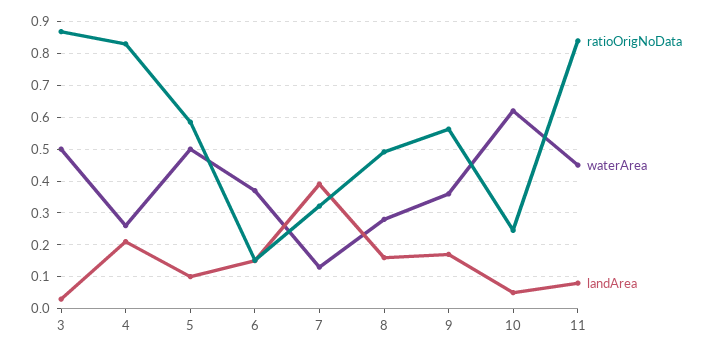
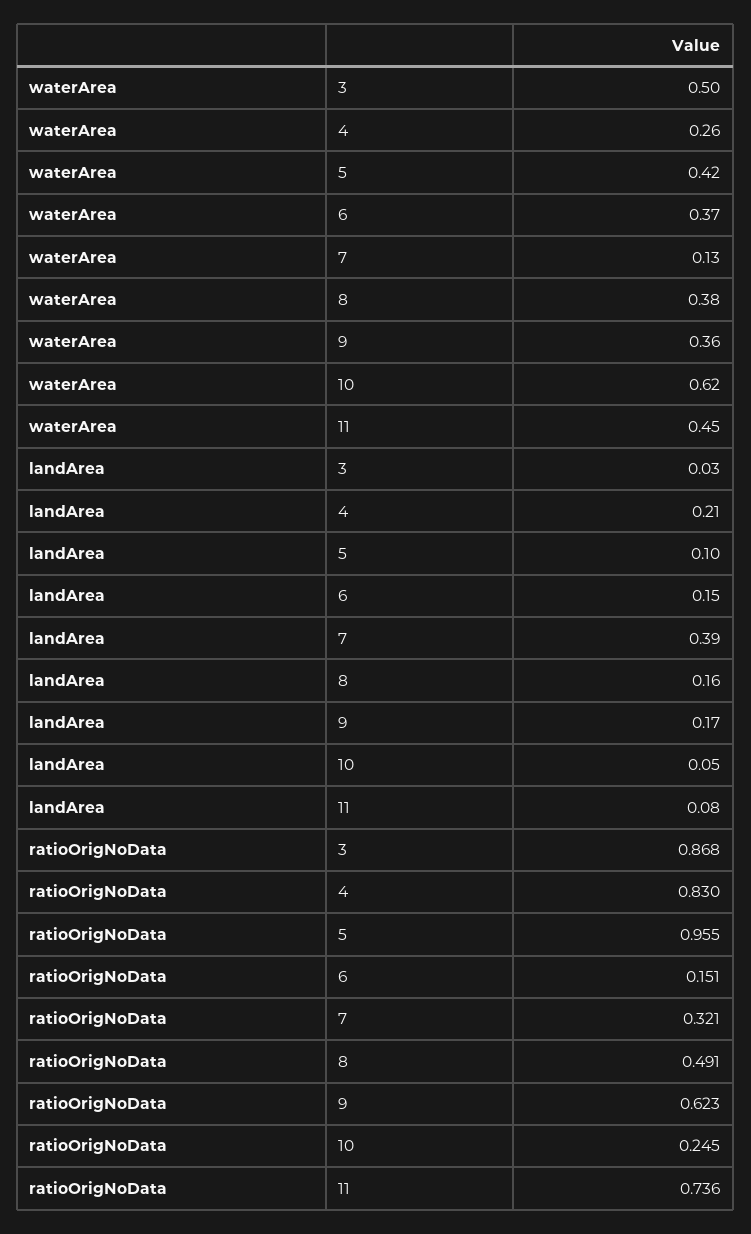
  {
    "ratioOrigNoData": {
      "3": 0.868,
      "4": 0.83,
-     "5": 0.58,
+     "5": 0.955,
      "6": 0.151,
      "7": 0.321,
      "8": 0.491,
-     "9": 0.56,
+     "9": 0.623,
      "10": 0.245,
-     "11": 0.84
+     "11": 0.736
    },
    "waterArea": {
      "3": 0.5,
      "4": 0.26,
-     "5": 0.5,
+     "5": 0.42,
      "6": 0.37,
      "7": 0.13,
-     "8": 0.28,
+     "8": 0.38,
      "9": 0.36,
      "10": 0.62,
      "11": 0.45
    },
    "landArea": {
      "3": 0.03,
      "4": 0.21,
      "5": 0.1,
      "6": 0.15,
      "7": 0.39,
      "8": 0.16,
      "9": 0.17,
      "10": 0.05,
      "11": 0.08
    }
  }

